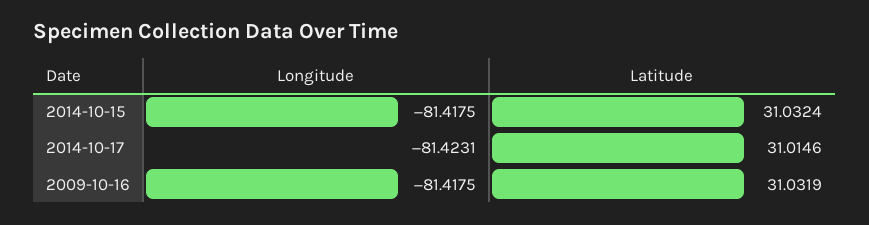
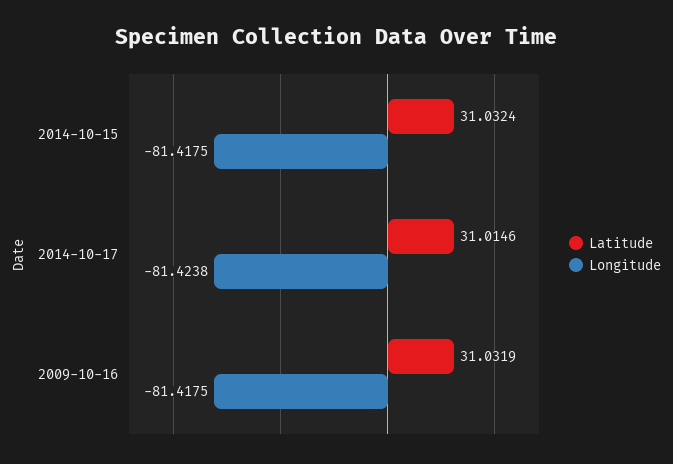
  {
    "Longitude": {
      "2014-10-15": -81.4175,
-     "2014-10-17": -81.4231,
+     "2014-10-17": -81.4238,
      "2009-10-16": -81.4175
    },
    "Latitude": {
      "2014-10-15": 31.0324,
      "2014-10-17": 31.0146,
      "2009-10-16": 31.0319
    }
  }

